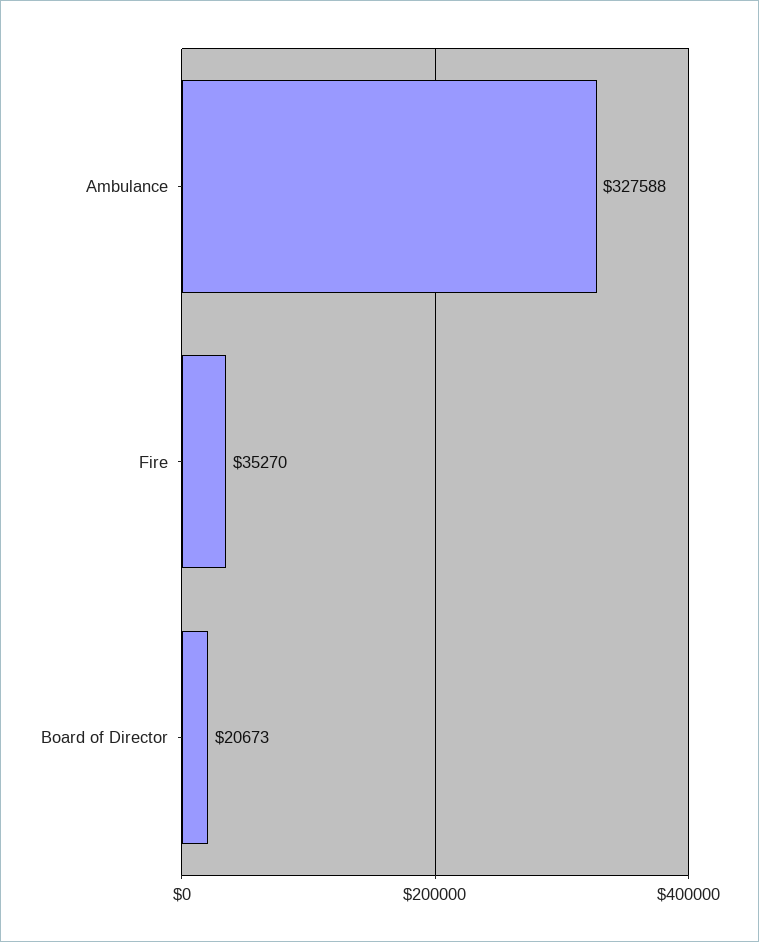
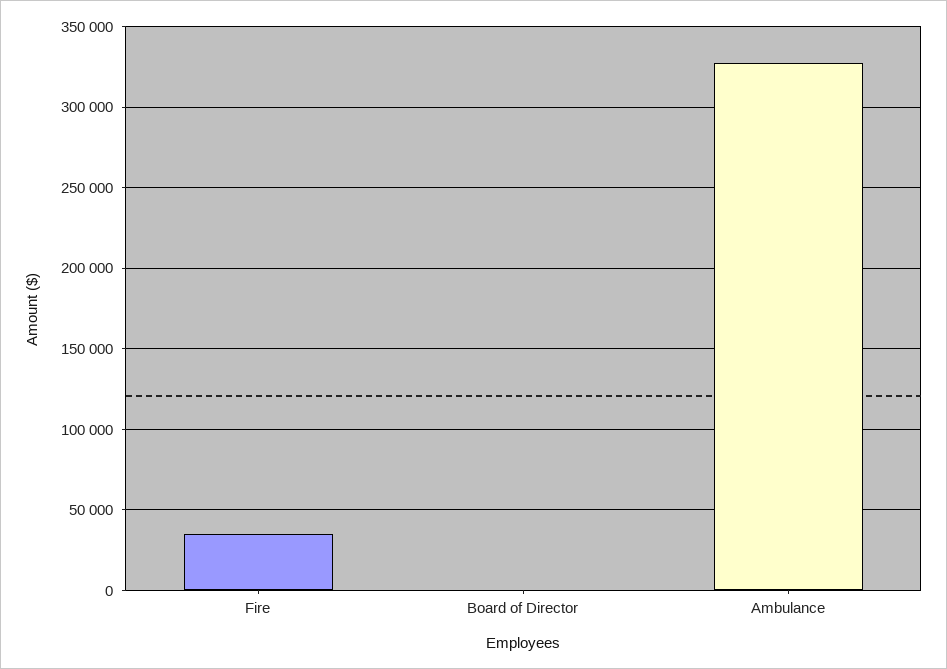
  {
    "Ambulance": 327588,
    "Fire": 35270,
-   "Board of Director": 20673
+   "Board of Director": 0
  }

